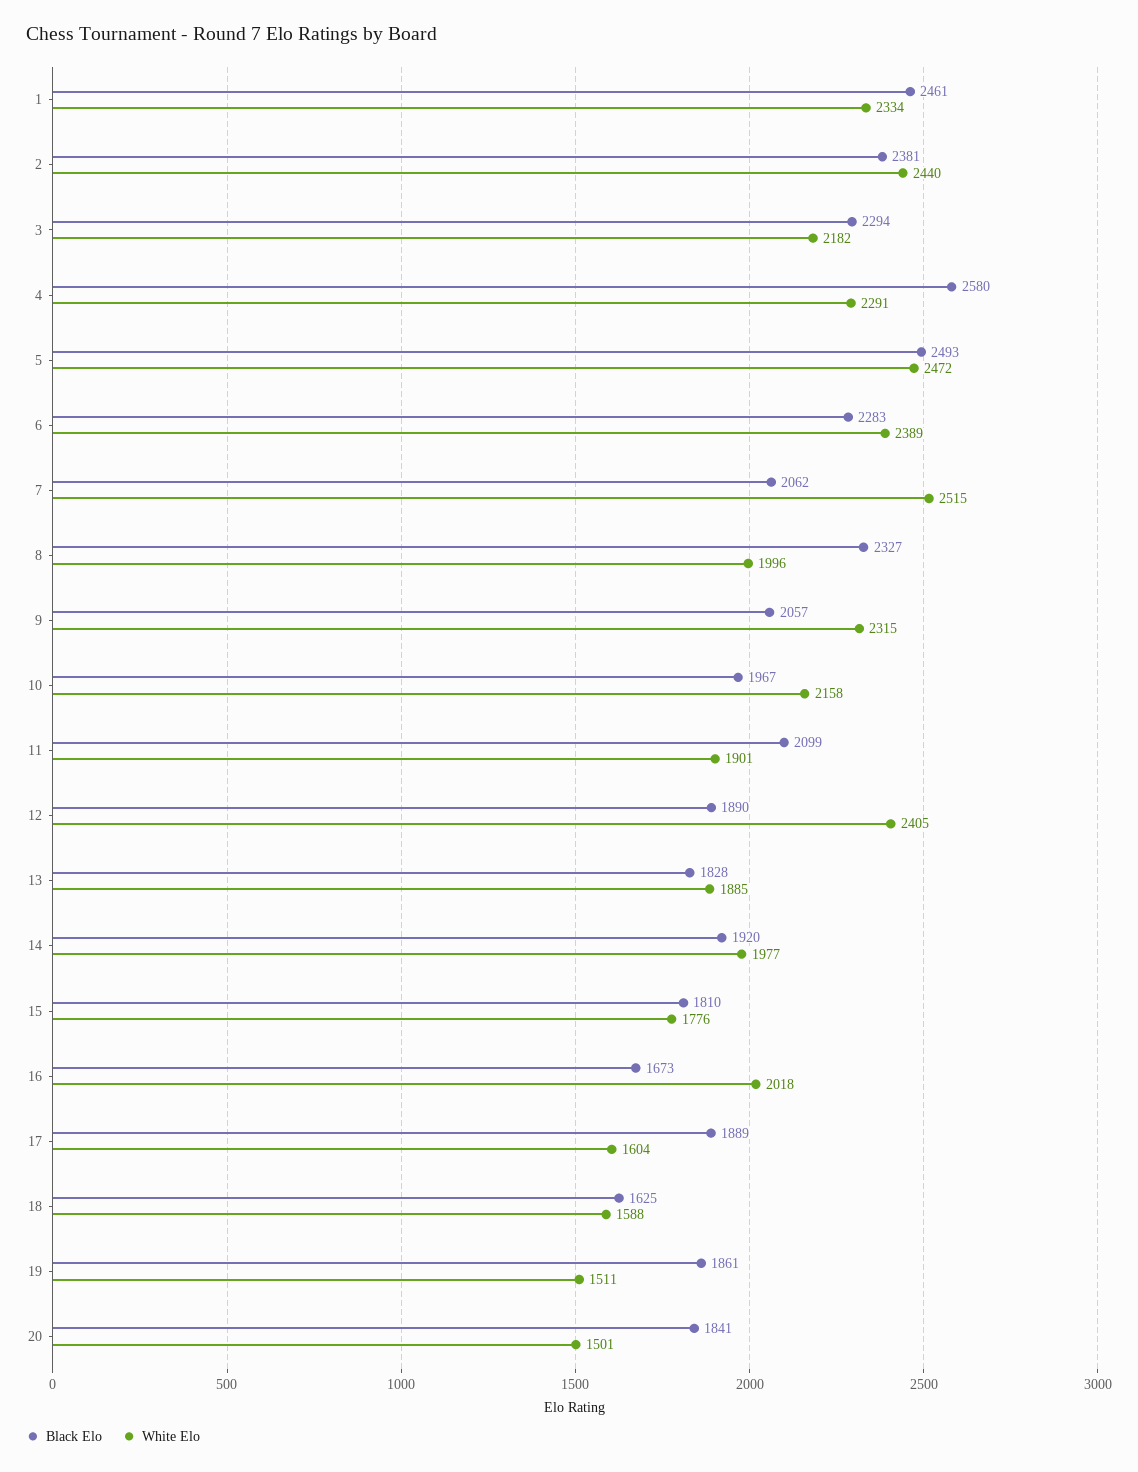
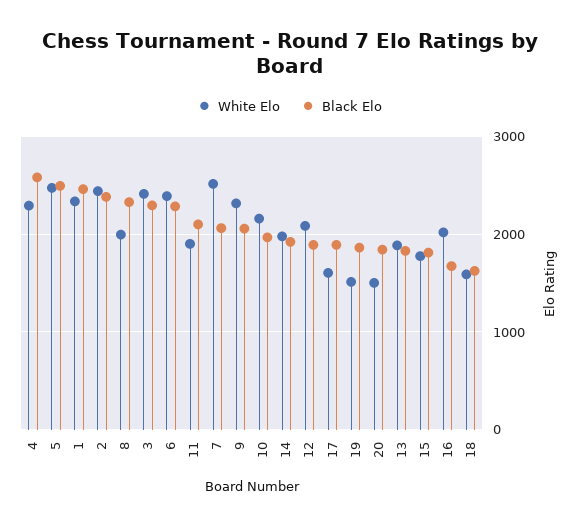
  {
    "Black Elo": {
      "1": 2461,
      "2": 2381,
      "3": 2294,
      "4": 2580,
      "5": 2493,
      "6": 2283,
      "7": 2062,
      "8": 2327,
      "9": 2057,
      "10": 1967,
      "11": 2099,
      "12": 1890,
      "13": 1828,
      "14": 1920,
      "15": 1810,
      "16": 1673,
      "17": 1889,
      "18": 1625,
      "19": 1861,
      "20": 1841
    },
    "White Elo": {
      "1": 2334,
      "2": 2440,
-     "3": 2182,
+     "3": 2400,
      "4": 2291,
      "5": 2472,
      "6": 2389,
      "7": 2515,
      "8": 1996,
      "9": 2315,
      "10": 2158,
      "11": 1901,
-     "12": 2405,
+     "12": 2100,
      "13": 1885,
      "14": 1977,
      "15": 1776,
      "16": 2018,
      "17": 1604,
      "18": 1588,
      "19": 1511,
      "20": 1501
    }
  }

